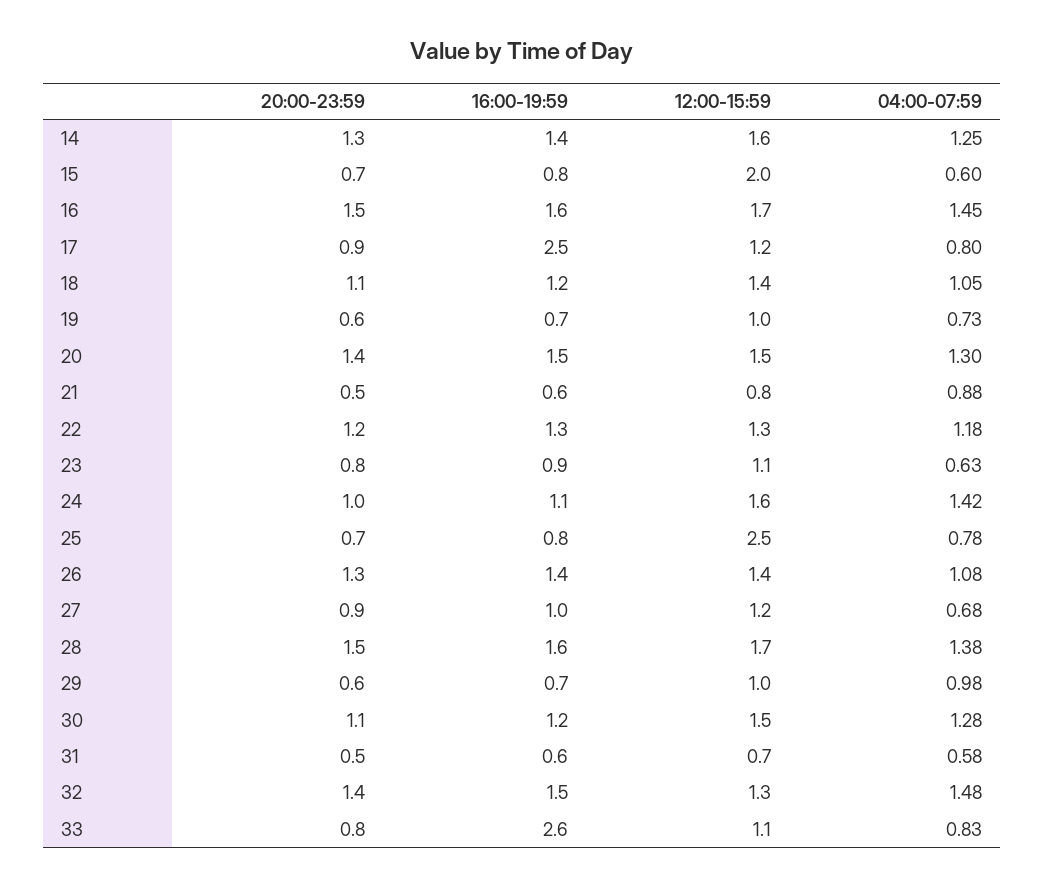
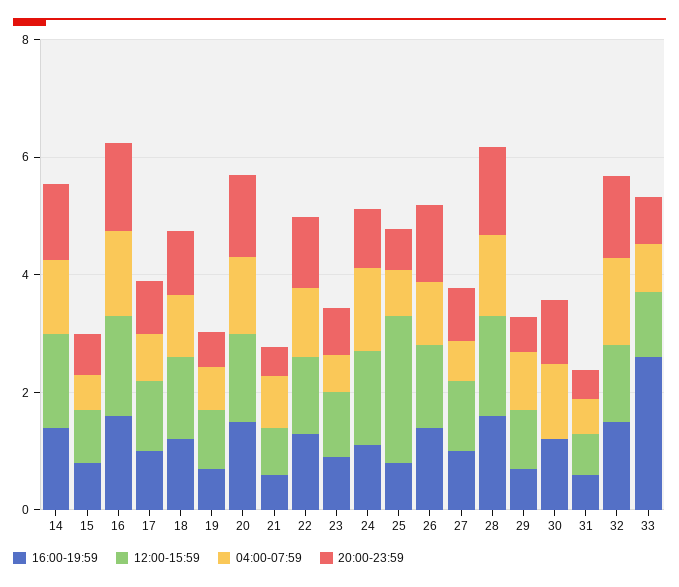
  {
    "20:00-23:59": {
      "14": 1.3,
      "15": 0.7,
      "16": 1.5,
      "17": 0.9,
      "18": 1.1,
      "19": 0.6,
      "20": 1.4,
      "21": 0.5,
      "22": 1.2,
      "23": 0.8,
      "24": 1,
      "25": 0.7,
      "26": 1.3,
      "27": 0.9,
      "28": 1.5,
      "29": 0.6,
      "30": 1.1,
      "31": 0.5,
      "32": 1.4,
      "33": 0.8
    },
    "16:00-19:59": {
      "14": 1.4,
      "15": 0.8,
      "16": 1.6,
-     "17": 2.5,
+     "17": 1,
      "18": 1.2,
      "19": 0.7,
      "20": 1.5,
      "21": 0.6,
      "22": 1.3,
      "23": 0.9,
      "24": 1.1,
      "25": 0.8,
      "26": 1.4,
      "27": 1,
      "28": 1.6,
      "29": 0.7,
      "30": 1.2,
      "31": 0.6,
      "32": 1.5,
      "33": 2.6
    },
    "12:00-15:59": {
      "14": 1.6,
-     "15": 2,
+     "15": 1,
      "16": 1.7,
      "17": 1.2,
      "18": 1.4,
      "19": 1,
      "20": 1.5,
      "21": 0.8,
      "22": 1.3,
      "23": 1.1,
      "24": 1.6,
      "25": 2.5,
      "26": 1.4,
      "27": 1.2,
      "28": 1.7,
      "29": 1,
-     "30": 1.5,
+     "30": 0,
      "31": 0.7,
      "32": 1.3,
      "33": 1.1
    },
    "04:00-07:59": {
      "14": 1.25,
      "15": 0.6,
      "16": 1.45,
      "17": 0.8,
      "18": 1.05,
      "19": 0.73,
      "20": 1.3,
      "21": 0.88,
      "22": 1.18,
      "23": 0.63,
      "24": 1.42,
      "25": 0.78,
      "26": 1.08,
      "27": 0.68,
      "28": 1.38,
      "29": 0.98,
      "30": 1.28,
      "31": 0.58,
      "32": 1.48,
      "33": 0.83
    }
  }

